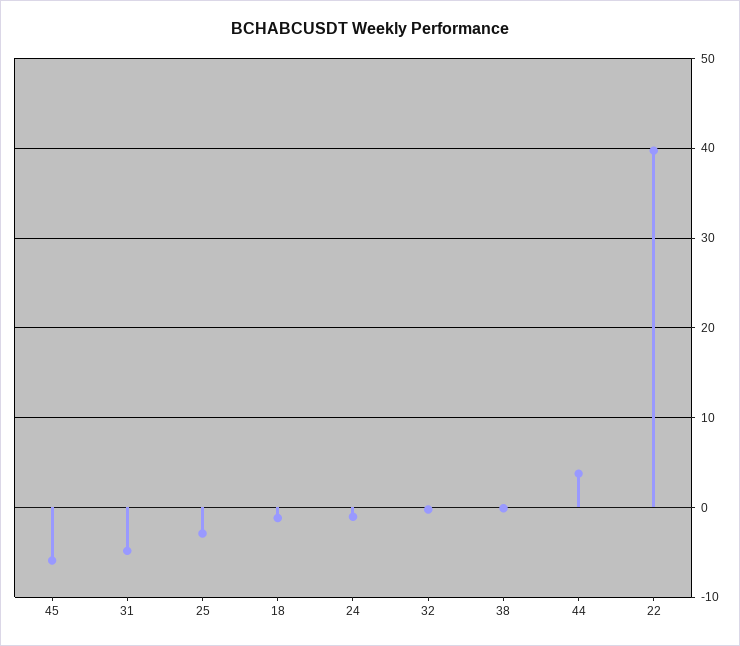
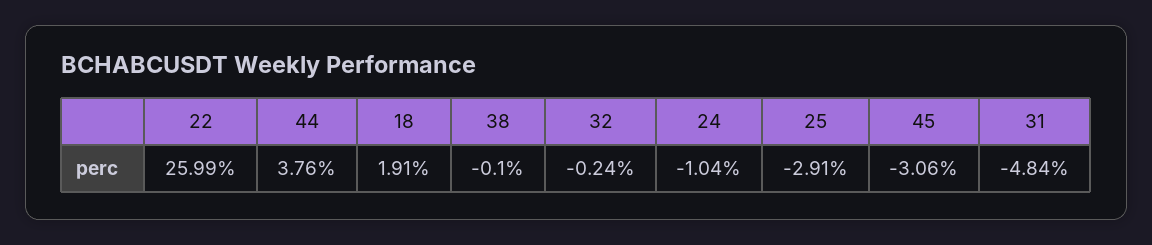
  {
-   "45": -6,
+   "45": -3.06,
    "31": -4.84,
    "25": -2.91,
-   "18": -1,
+   "18": 1.91,
    "24": -1.04,
    "32": -0.24,
    "38": -0.1,
    "44": 3.76,
-   "22": 40
+   "22": 25.99
  }

